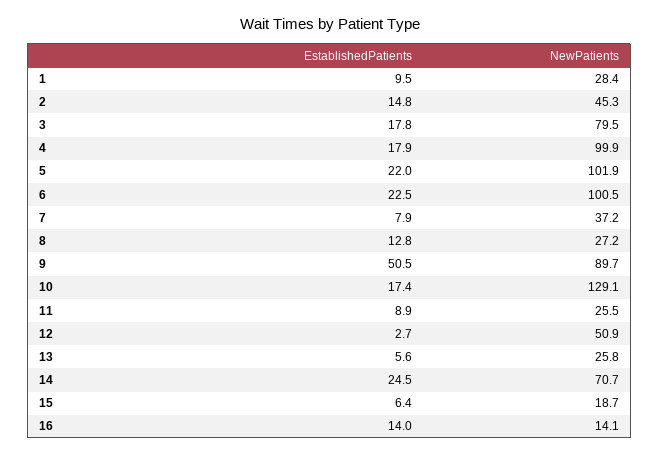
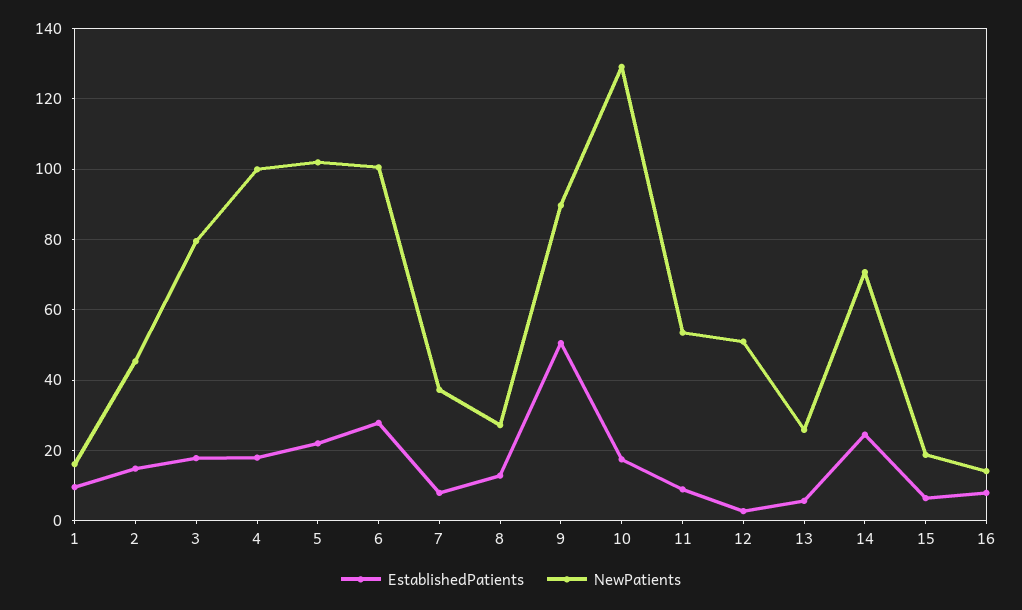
  {
    "EstablishedPatients": {
      "1": 9.5,
      "2": 14.8,
      "3": 17.8,
      "4": 17.9,
      "5": 22,
-     "6": 22.5,
+     "6": 28,
      "7": 7.9,
      "8": 12.8,
      "9": 50.5,
      "10": 17.4,
      "11": 8.9,
      "12": 2.7,
      "13": 5.6,
      "14": 24.5,
      "15": 6.4,
-     "16": 14
+     "16": 8
    },
    "NewPatients": {
-     "1": 28.4,
+     "1": 16,
      "2": 45.3,
      "3": 79.5,
      "4": 99.9,
      "5": 101.9,
      "6": 100.5,
      "7": 37.2,
      "8": 27.2,
      "9": 89.7,
      "10": 129.1,
-     "11": 25.5,
+     "11": 54,
      "12": 50.9,
      "13": 25.8,
      "14": 70.7,
      "15": 18.7,
      "16": 14.1
    }
  }

